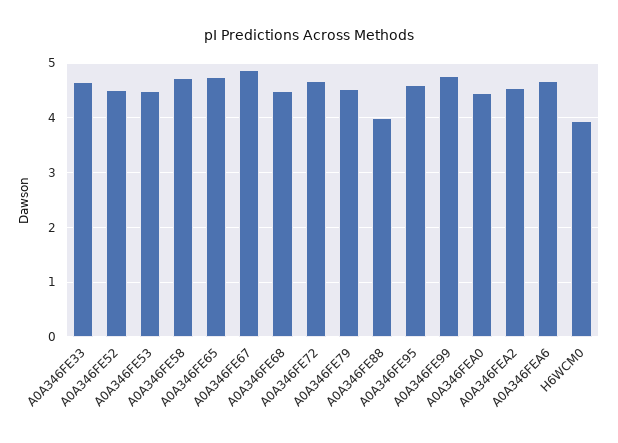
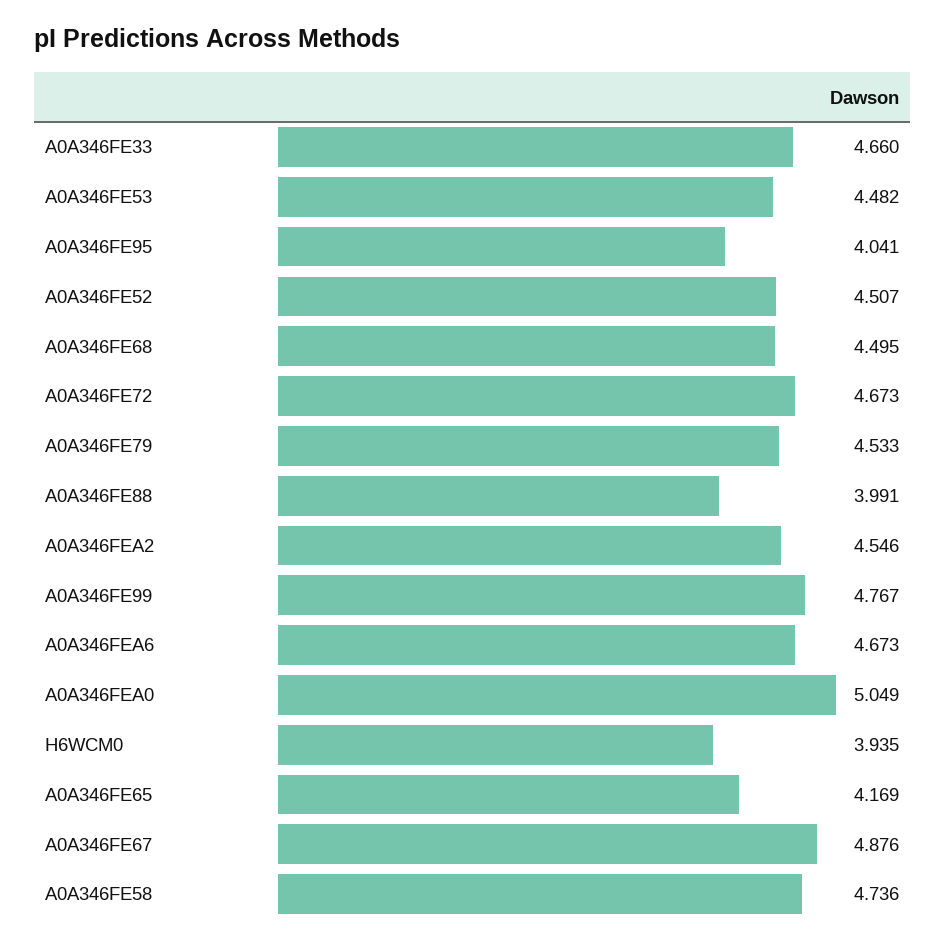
  {
    "A0A346FE33": 4.66,
    "A0A346FE52": 4.507,
    "A0A346FE53": 4.482,
    "A0A346FE58": 4.736,
-   "A0A346FE65": 4.8,
+   "A0A346FE65": 4.169,
    "A0A346FE67": 4.876,
    "A0A346FE68": 4.495,
    "A0A346FE72": 4.673,
    "A0A346FE79": 4.533,
    "A0A346FE88": 3.991,
-   "A0A346FE95": 4.6,
+   "A0A346FE95": 4.041,
    "A0A346FE99": 4.767,
-   "A0A346FEA0": 4.4,
+   "A0A346FEA0": 5.049,
    "A0A346FEA2": 4.546,
    "A0A346FEA6": 4.673,
    "H6WCM0": 3.935
  }

